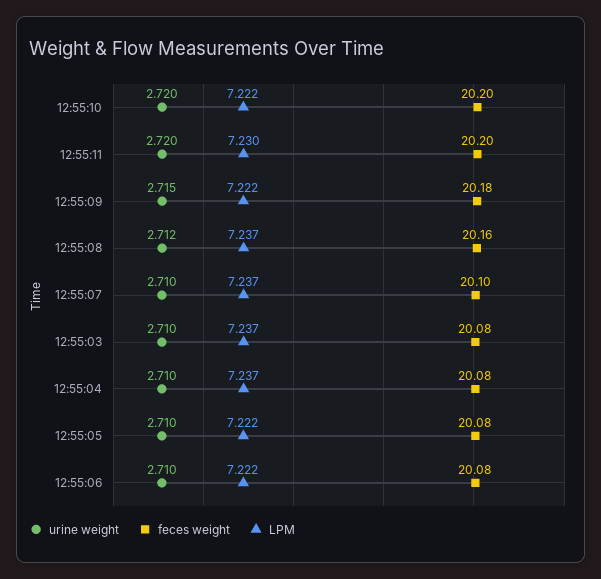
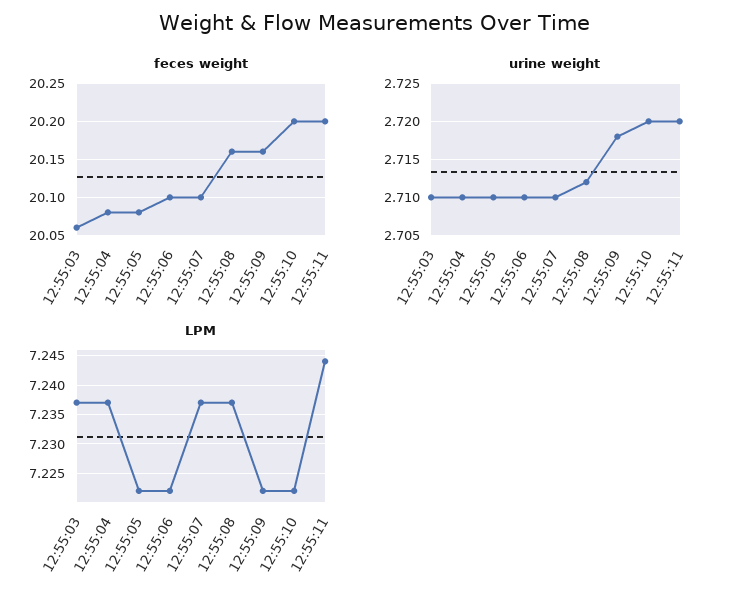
  {
    "urine weight": {
      "12:55:10": 2.72,
      "12:55:11": 2.72,
-     "12:55:09": 2.715,
+     "12:55:09": 2.718,
      "12:55:08": 2.712,
      "12:55:07": 2.71,
      "12:55:03": 2.71,
      "12:55:04": 2.71,
      "12:55:05": 2.71,
      "12:55:06": 2.71
    },
    "feces weight": {
      "12:55:10": 20.2,
      "12:55:11": 20.2,
-     "12:55:09": 20.18,
+     "12:55:09": 20.16,
      "12:55:08": 20.16,
      "12:55:07": 20.1,
-     "12:55:03": 20.08,
+     "12:55:03": 20.06,
      "12:55:04": 20.08,
      "12:55:05": 20.08,
-     "12:55:06": 20.08
+     "12:55:06": 20.1
    },
    "LPM": {
      "12:55:10": 7.222,
-     "12:55:11": 7.23,
+     "12:55:11": 7.245,
      "12:55:09": 7.222,
      "12:55:08": 7.237,
      "12:55:07": 7.237,
      "12:55:03": 7.237,
      "12:55:04": 7.237,
      "12:55:05": 7.222,
      "12:55:06": 7.222
    }
  }

